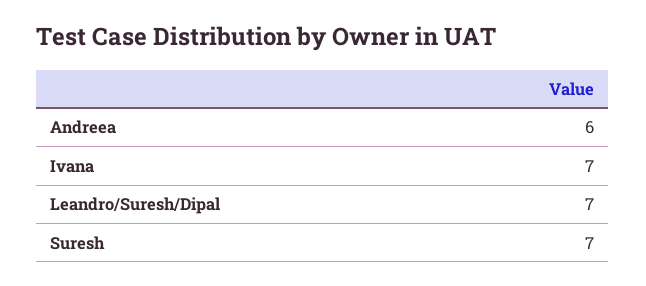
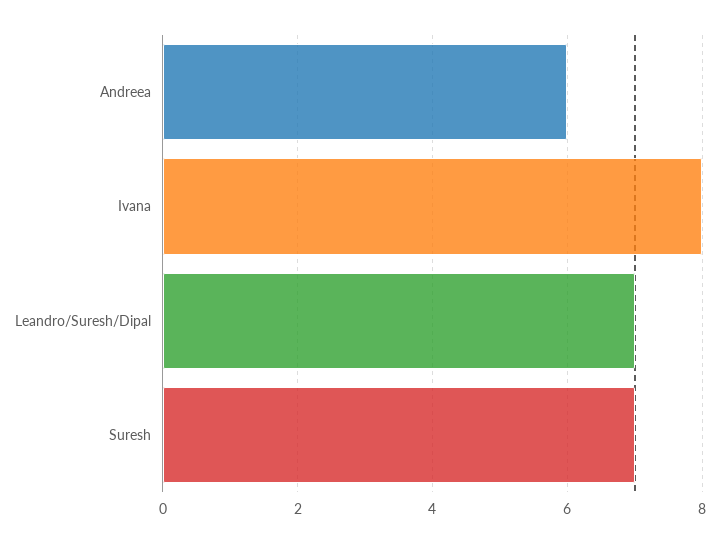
  {
    "Andreea": 6,
-   "Ivana": 7,
+   "Ivana": 8,
    "Leandro/Suresh/Dipal": 7,
    "Suresh": 7
  }

